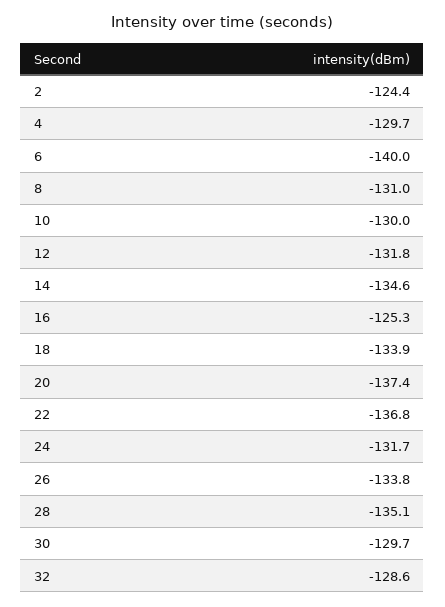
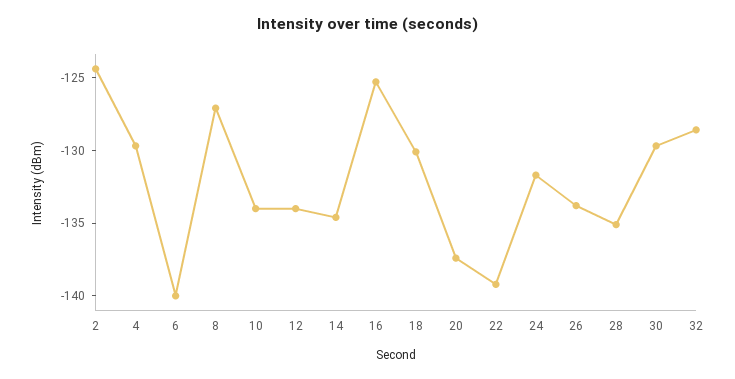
  {
    "2": -124.4,
    "4": -129.7,
    "6": -140,
-   "8": -131,
+   "8": -127,
-   "10": -130,
+   "10": -134,
-   "12": -131.8,
+   "12": -134,
    "14": -134.6,
    "16": -125.3,
-   "18": -133.9,
+   "18": -130,
    "20": -137.4,
-   "22": -136.8,
+   "22": -139,
    "24": -131.7,
    "26": -133.8,
    "28": -135.1,
    "30": -129.7,
    "32": -128.6
  }

